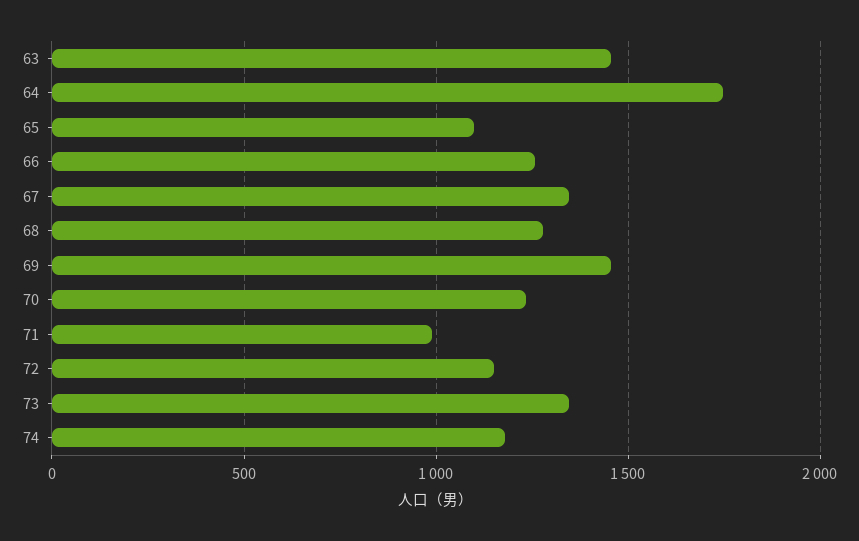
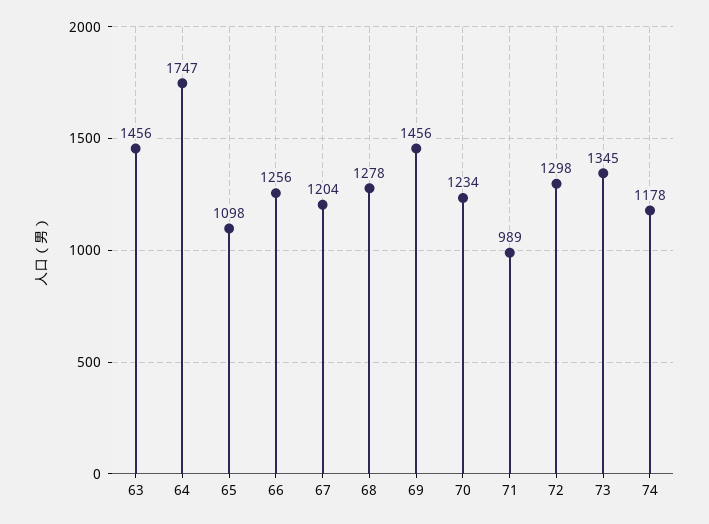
  {
    "63": 1456,
    "64": 1747,
    "65": 1098,
    "66": 1256,
-   "67": 1350,
+   "67": 1204,
    "68": 1278,
    "69": 1456,
    "70": 1234,
    "71": 989,
-   "72": 1150,
+   "72": 1298,
    "73": 1345,
    "74": 1178
  }

